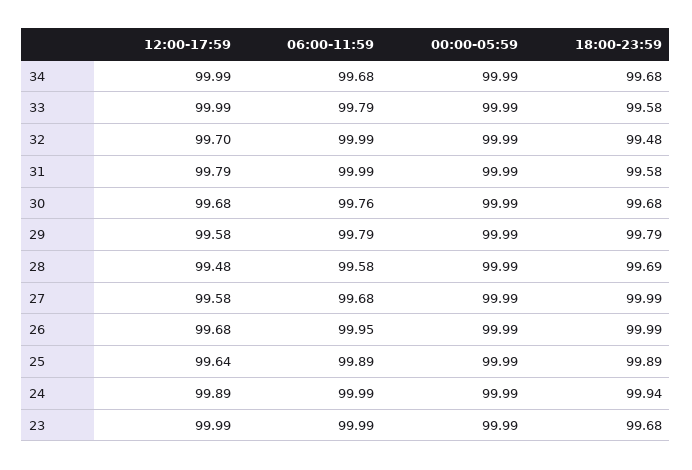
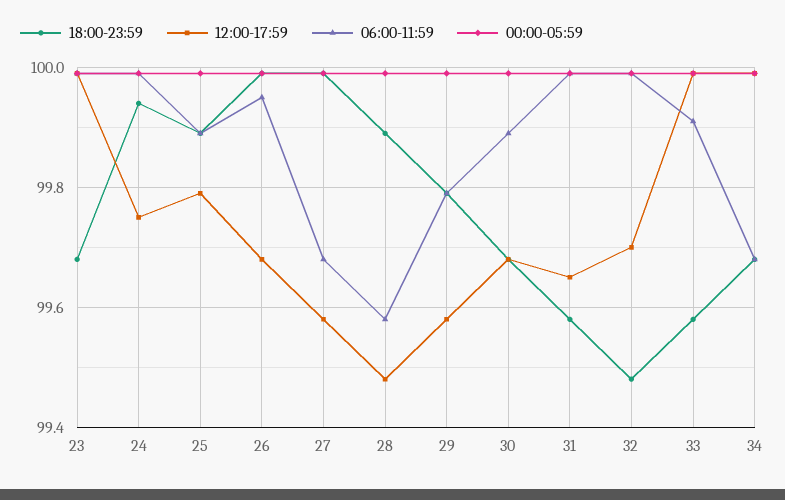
  {
    "12:00-17:59": {
      "34": 99.99,
      "33": 99.99,
      "32": 99.7,
-     "31": 99.79,
+     "31": 99.65,
      "30": 99.68,
      "29": 99.58,
      "28": 99.48,
      "27": 99.58,
      "26": 99.68,
-     "25": 99.64,
+     "25": 99.8,
-     "24": 99.89,
+     "24": 99.75,
      "23": 99.99
    },
    "06:00-11:59": {
      "34": 99.68,
-     "33": 99.79,
+     "33": 99.9,
      "32": 99.99,
      "31": 99.99,
-     "30": 99.76,
+     "30": 99.9,
      "29": 99.79,
      "28": 99.58,
      "27": 99.68,
      "26": 99.95,
      "25": 99.89,
      "24": 99.99,
      "23": 99.99
    },
    "00:00-05:59": {
      "34": 99.99,
      "33": 99.99,
      "32": 99.99,
      "31": 99.99,
      "30": 99.99,
      "29": 99.99,
      "28": 99.99,
      "27": 99.99,
      "26": 99.99,
      "25": 99.99,
      "24": 99.99,
      "23": 99.99
    },
    "18:00-23:59": {
      "34": 99.68,
      "33": 99.58,
      "32": 99.48,
      "31": 99.58,
      "30": 99.68,
      "29": 99.79,
-     "28": 99.69,
+     "28": 99.9,
      "27": 99.99,
      "26": 99.99,
      "25": 99.89,
      "24": 99.94,
      "23": 99.68
    }
  }

